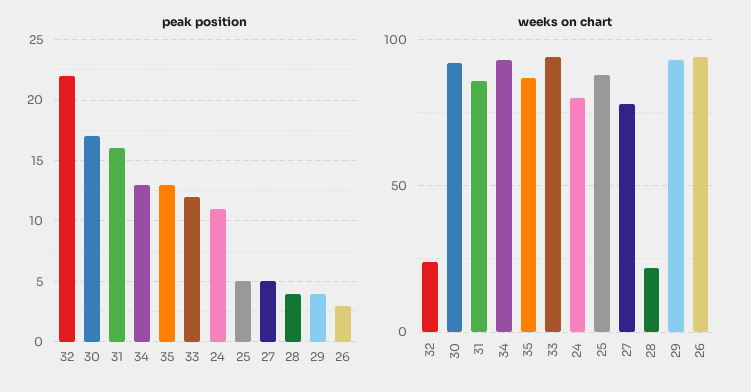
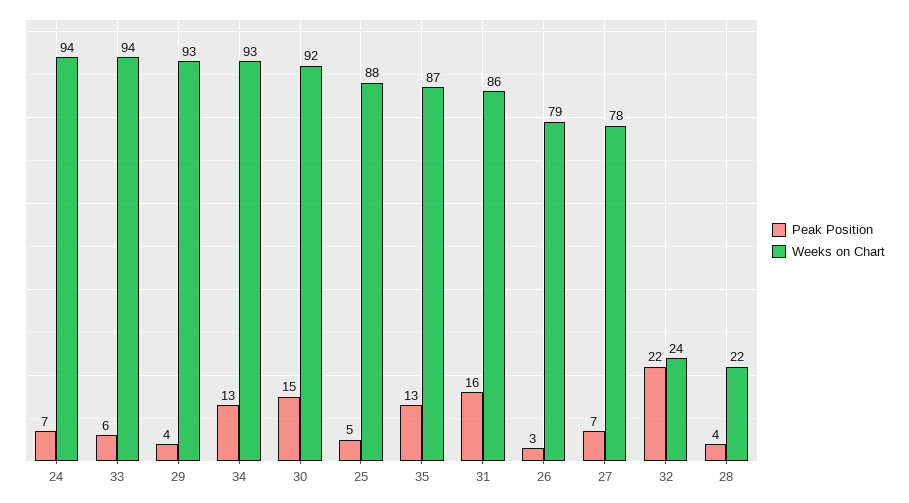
  {
    "peak position": {
      "32": 22,
-     "30": 17,
+     "30": 15,
      "31": 16,
      "34": 13,
      "35": 13,
-     "33": 12,
+     "33": 6,
-     "24": 11,
+     "24": 7,
      "25": 5,
-     "27": 5,
+     "27": 7,
      "28": 4,
      "29": 4,
      "26": 3
    },
    "weeks on chart": {
      "32": 24,
      "30": 92,
      "31": 86,
      "34": 93,
      "35": 87,
      "33": 94,
-     "24": 80,
+     "24": 94,
      "25": 88,
      "27": 78,
      "28": 22,
      "29": 93,
-     "26": 95
+     "26": 79
    }
  }

